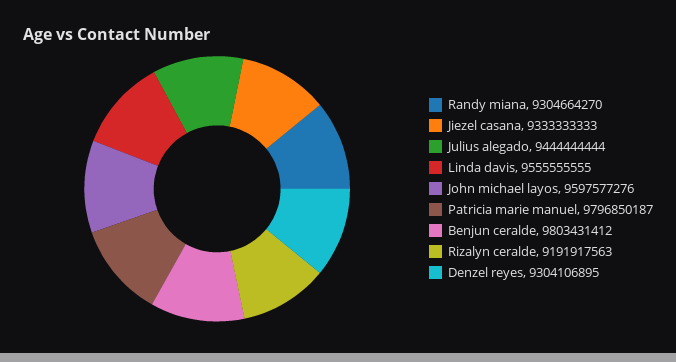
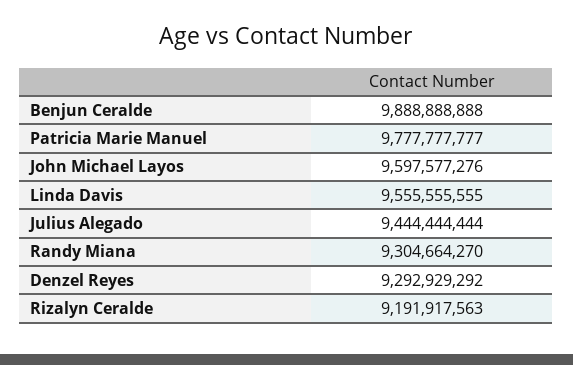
  {
    "Randy miana": 9304664270,
-   "Jiezel casana": 9333333333,
    "Julius alegado": 9444444444,
    "Linda davis": 9555555555,
    "John michael layos": 9597577276,
-   "Patricia marie manuel": 9796850187,
+   "Patricia marie manuel": 9777777777,
-   "Benjun ceralde": 9803431412,
+   "Benjun ceralde": 9888888888,
    "Rizalyn ceralde": 9191917563,
-   "Denzel reyes": 9304106895
+   "Denzel reyes": 9292929292
  }

